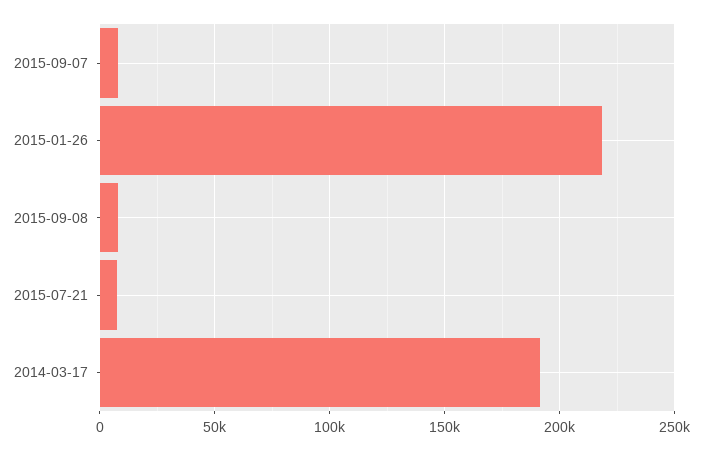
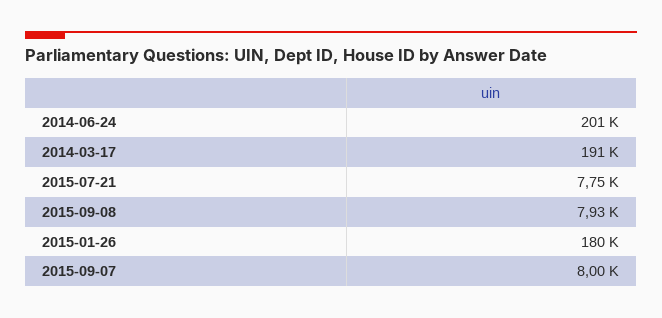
  {
    "2015-09-07": 8000,
-   "2015-01-26": 220000,
+   "2015-01-26": 180000,
    "2015-09-08": 7930,
    "2015-07-21": 7750,
-   "2014-03-17": 191000
+   "2014-03-17": 191000,
+   "2014-06-24": 201000
  }

